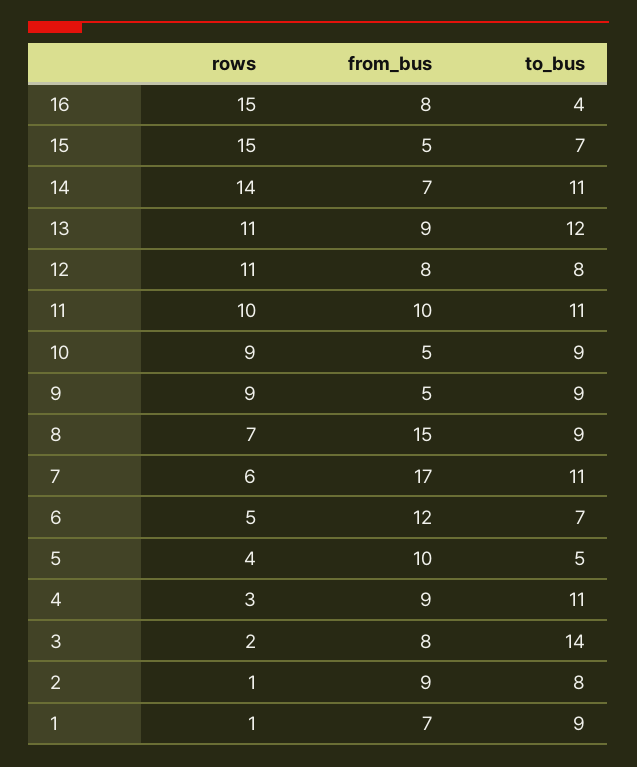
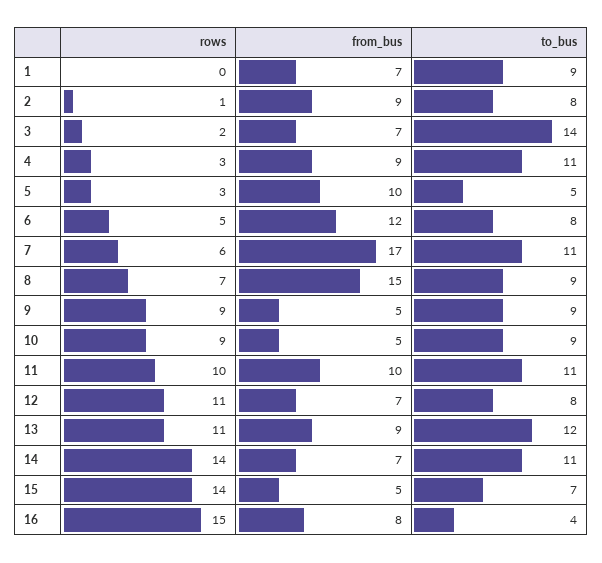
  {
    "rows": {
      "16": 15,
-     "15": 15,
+     "15": 14,
      "14": 14,
      "13": 11,
      "12": 11,
      "11": 10,
      "10": 9,
      "9": 9,
      "8": 7,
      "7": 6,
      "6": 5,
-     "5": 4,
+     "5": 3,
      "4": 3,
      "3": 2,
      "2": 1,
-     "1": 1
+     "1": 0
    },
    "from_bus": {
      "16": 8,
      "15": 5,
      "14": 7,
      "13": 9,
-     "12": 8,
+     "12": 7,
      "11": 10,
      "10": 5,
      "9": 5,
      "8": 15,
      "7": 17,
      "6": 12,
      "5": 10,
      "4": 9,
-     "3": 8,
+     "3": 7,
      "2": 9,
      "1": 7
    },
    "to_bus": {
      "16": 4,
      "15": 7,
      "14": 11,
      "13": 12,
      "12": 8,
      "11": 11,
      "10": 9,
      "9": 9,
      "8": 9,
      "7": 11,
-     "6": 7,
+     "6": 8,
      "5": 5,
      "4": 11,
      "3": 14,
      "2": 8,
      "1": 9
    }
  }

